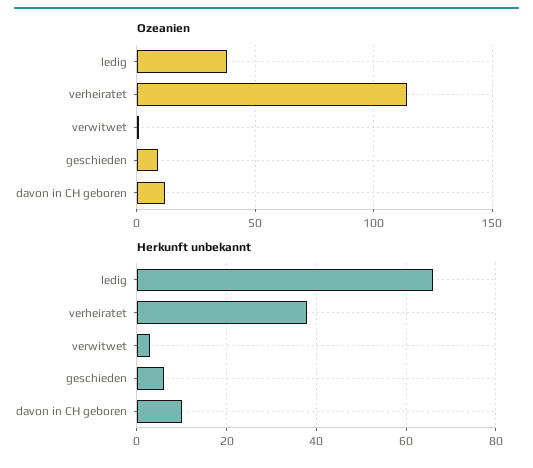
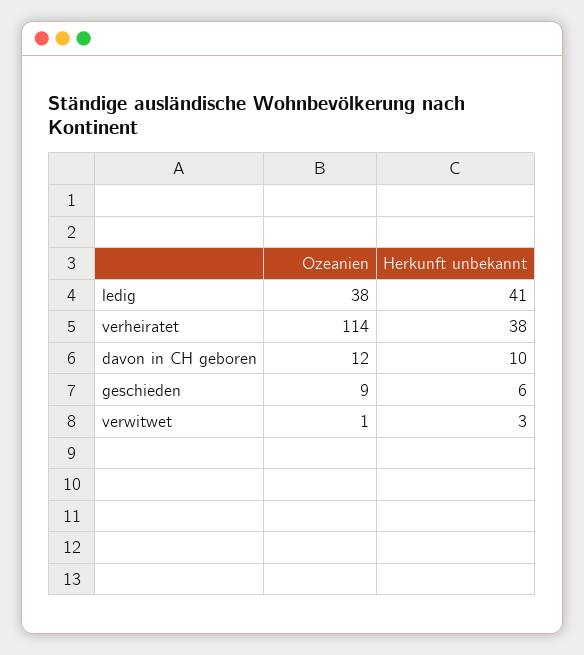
  {
    "Ozeanien": {
      "ledig": 38,
      "verheiratet": 114,
      "verwitwet": 1,
      "geschieden": 9,
      "davon in CH geboren": 12
    },
    "Herkunft unbekannt": {
-     "ledig": 65,
+     "ledig": 41,
      "verheiratet": 38,
      "verwitwet": 3,
      "geschieden": 6,
      "davon in CH geboren": 10
    }
  }

